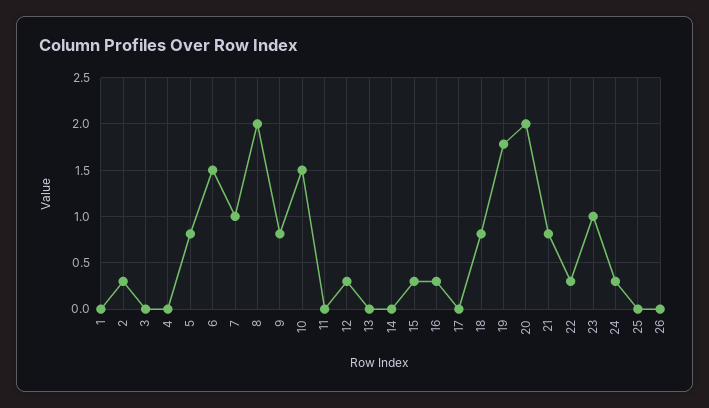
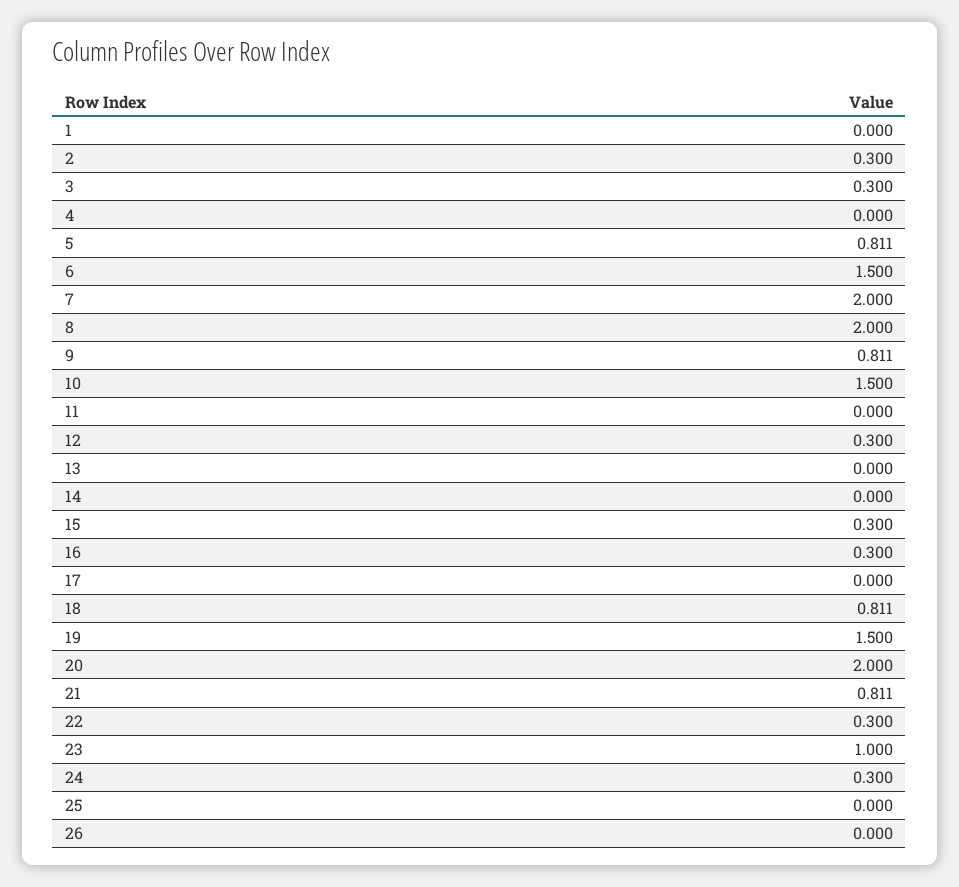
  {
    "1": 0,
    "2": 0.3,
-   "3": 0,
+   "3": 0.3,
    "4": 0,
    "5": 0.811,
    "6": 1.5,
-   "7": 1,
+   "7": 2,
    "8": 2,
    "9": 0.811,
    "10": 1.5,
    "11": 0,
    "12": 0.3,
    "13": 0,
    "14": 0,
    "15": 0.3,
    "16": 0.3,
    "17": 0,
    "18": 0.811,
-   "19": 1.8,
+   "19": 1.5,
    "20": 2,
    "21": 0.811,
    "22": 0.3,
    "23": 1,
    "24": 0.3,
    "25": 0,
    "26": 0
  }

